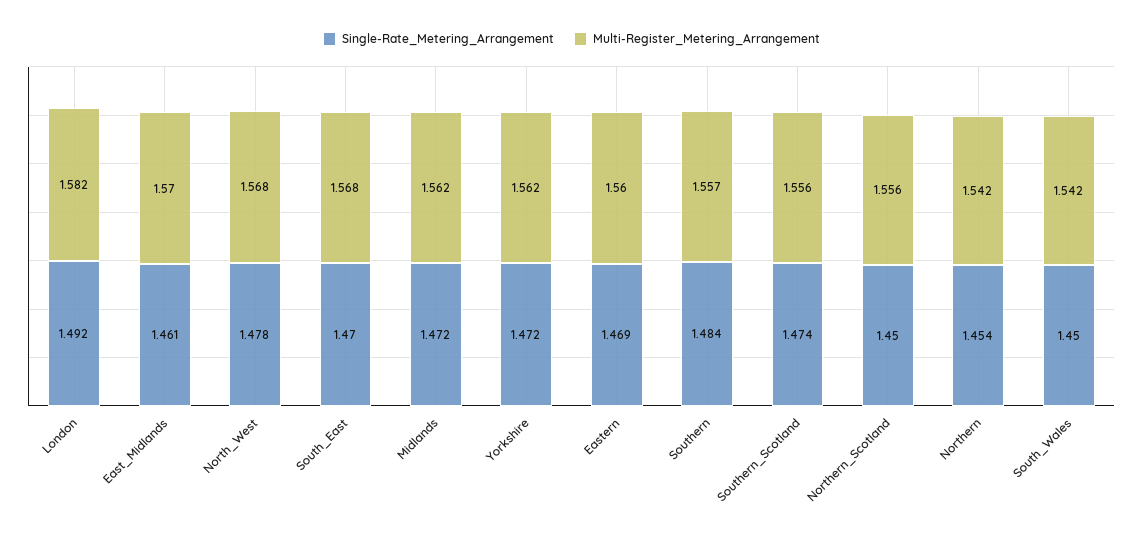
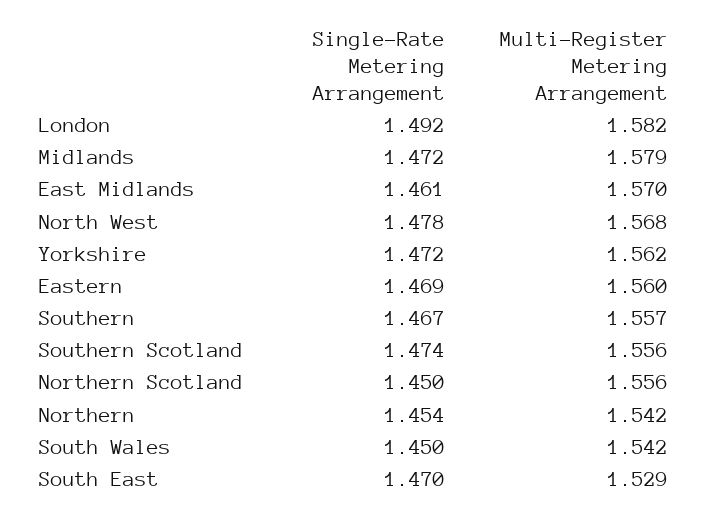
  {
    "Single-Rate_Metering_Arrangement": {
      "London": 1.492,
      "East_Midlands": 1.461,
      "North_West": 1.478,
      "South_East": 1.47,
      "Midlands": 1.472,
      "Yorkshire": 1.472,
      "Eastern": 1.469,
-     "Southern": 1.484,
+     "Southern": 1.467,
      "Southern_Scotland": 1.474,
      "Northern_Scotland": 1.45,
      "Northern": 1.454,
      "South_Wales": 1.45
    },
    "Multi-Register_Metering_Arrangement": {
      "London": 1.582,
      "East_Midlands": 1.57,
      "North_West": 1.568,
-     "South_East": 1.568,
+     "South_East": 1.529,
-     "Midlands": 1.562,
+     "Midlands": 1.579,
      "Yorkshire": 1.562,
      "Eastern": 1.56,
      "Southern": 1.557,
      "Southern_Scotland": 1.556,
      "Northern_Scotland": 1.556,
      "Northern": 1.542,
      "South_Wales": 1.542
    }
  }

